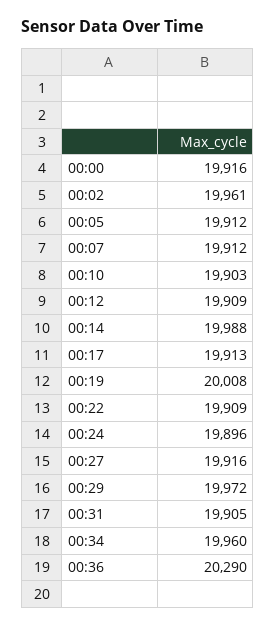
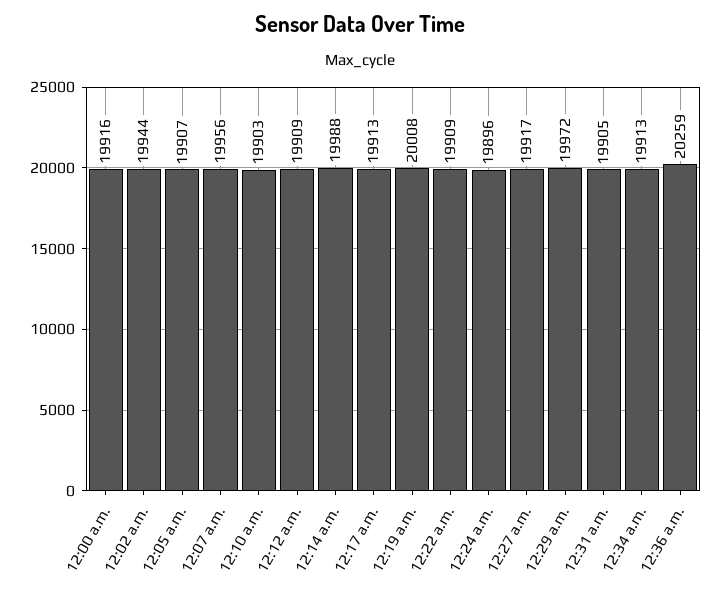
  {
    "00:00": 19916,
-   "00:02": 19961,
+   "00:02": 19944,
-   "00:05": 19912,
+   "00:05": 19907,
-   "00:07": 19912,
+   "00:07": 19956,
    "00:10": 19903,
    "00:12": 19909,
    "00:14": 19988,
    "00:17": 19913,
    "00:19": 20008,
    "00:22": 19909,
    "00:24": 19896,
-   "00:27": 19916,
+   "00:27": 19917,
    "00:29": 19972,
    "00:31": 19905,
-   "00:34": 19960,
+   "00:34": 19913,
-   "00:36": 20290
+   "00:36": 20259
  }

